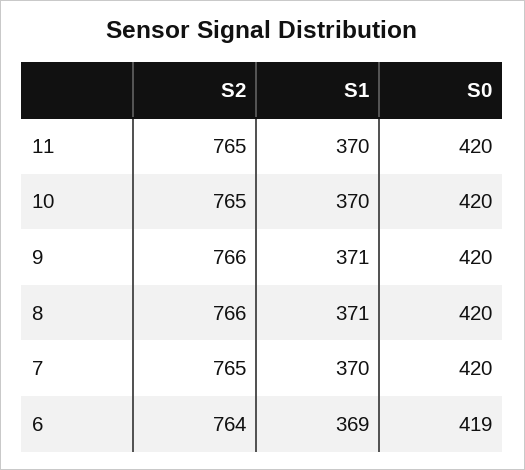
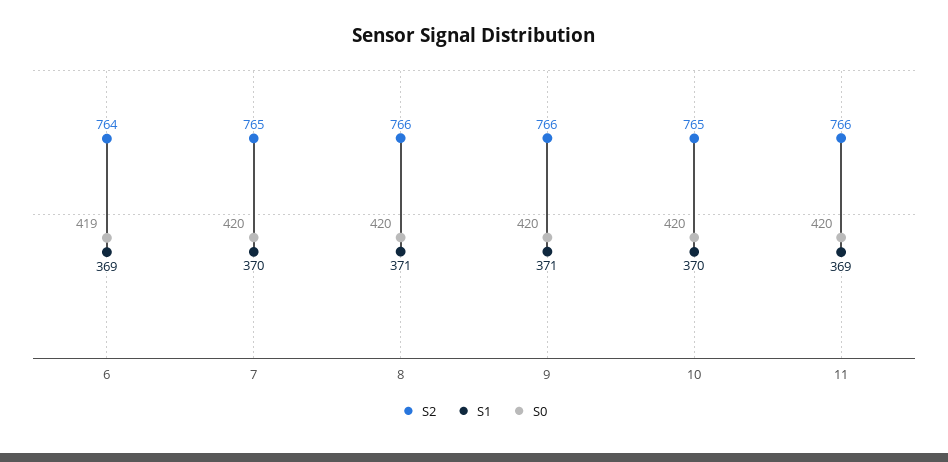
  {
    "S2": {
-     "11": 765,
+     "11": 766,
      "10": 765,
      "9": 766,
      "8": 766,
      "7": 765,
      "6": 764
    },
    "S1": {
-     "11": 370,
+     "11": 369,
      "10": 370,
      "9": 371,
      "8": 371,
      "7": 370,
      "6": 369
    },
    "S0": {
      "11": 420,
      "10": 420,
      "9": 420,
      "8": 420,
      "7": 420,
      "6": 419
    }
  }

